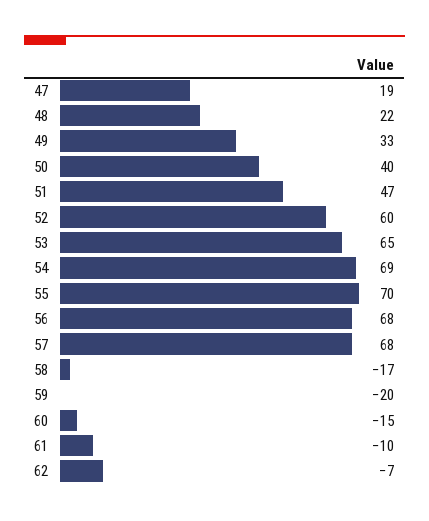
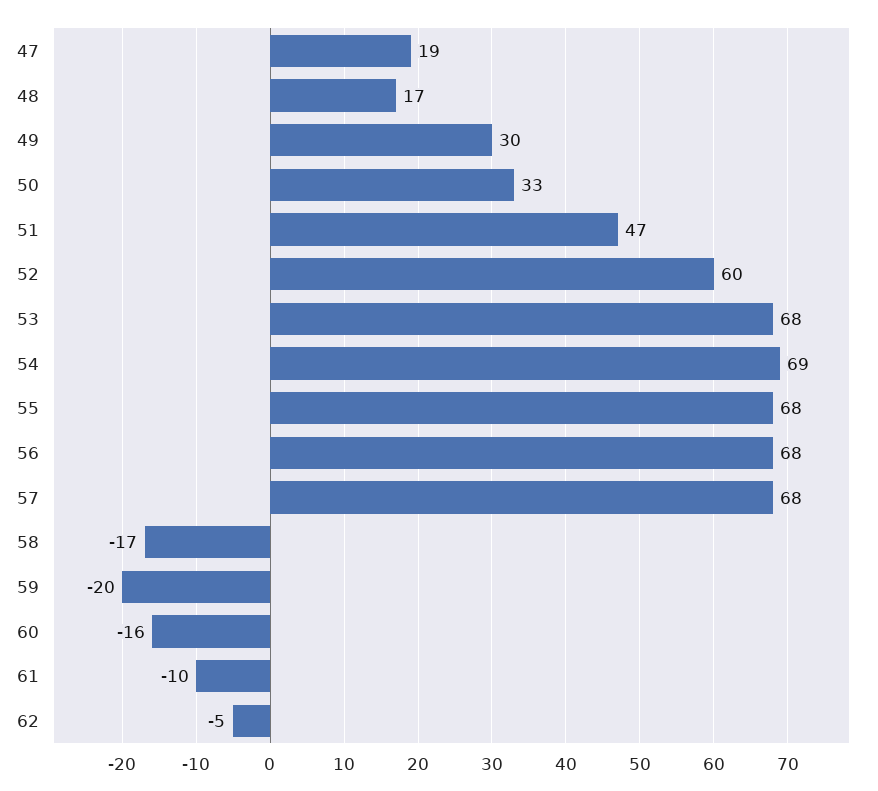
  {
    "47": 19,
-   "48": 22,
+   "48": 17,
-   "49": 33,
+   "49": 30,
-   "50": 40,
+   "50": 33,
    "51": 47,
    "52": 60,
-   "53": 65,
+   "53": 68,
    "54": 69,
-   "55": 70,
+   "55": 68,
    "56": 68,
    "57": 68,
    "58": -17,
    "59": -20,
-   "60": -15,
+   "60": -16,
    "61": -10,
-   "62": -7
+   "62": -5
  }

